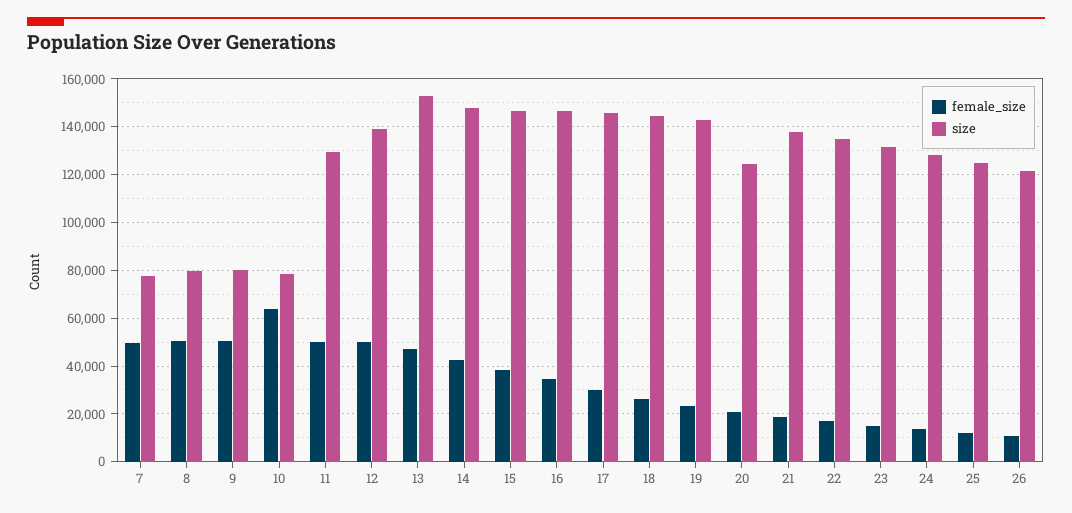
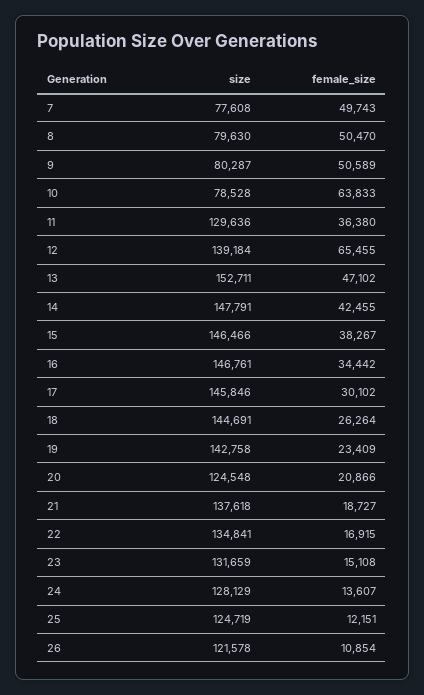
  {
    "female_size": {
      "7": 49743,
      "8": 50470,
      "9": 50589,
      "10": 63833,
-     "11": 50000,
+     "11": 36380,
-     "12": 50000,
+     "12": 65455,
      "13": 47102,
      "14": 42455,
      "15": 38267,
      "16": 34442,
      "17": 30102,
      "18": 26264,
      "19": 23409,
      "20": 20866,
      "21": 18727,
      "22": 16915,
      "23": 15108,
      "24": 13607,
      "25": 12151,
      "26": 10854
    },
    "size": {
      "7": 77608,
      "8": 79630,
      "9": 80287,
      "10": 78528,
      "11": 129636,
      "12": 139184,
      "13": 152711,
      "14": 147791,
      "15": 146466,
      "16": 146761,
      "17": 145846,
      "18": 144691,
      "19": 142758,
      "20": 124548,
      "21": 137618,
      "22": 134841,
      "23": 131659,
      "24": 128129,
      "25": 124719,
      "26": 121578
    }
  }

